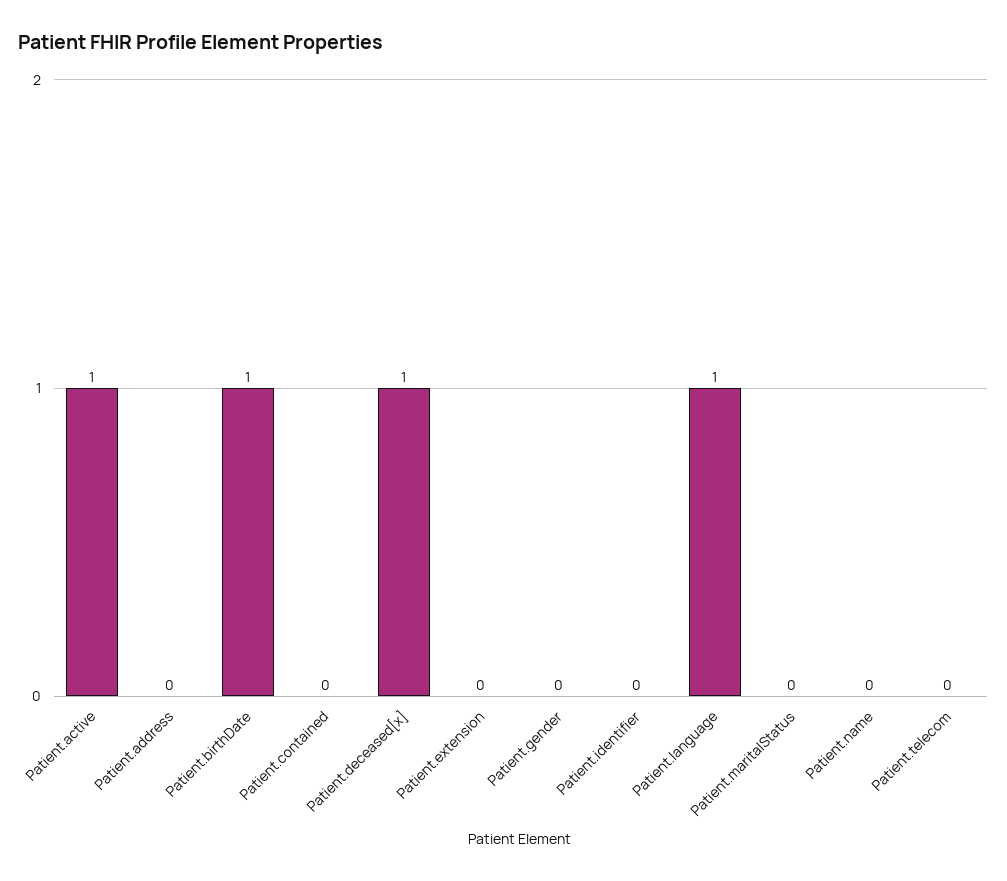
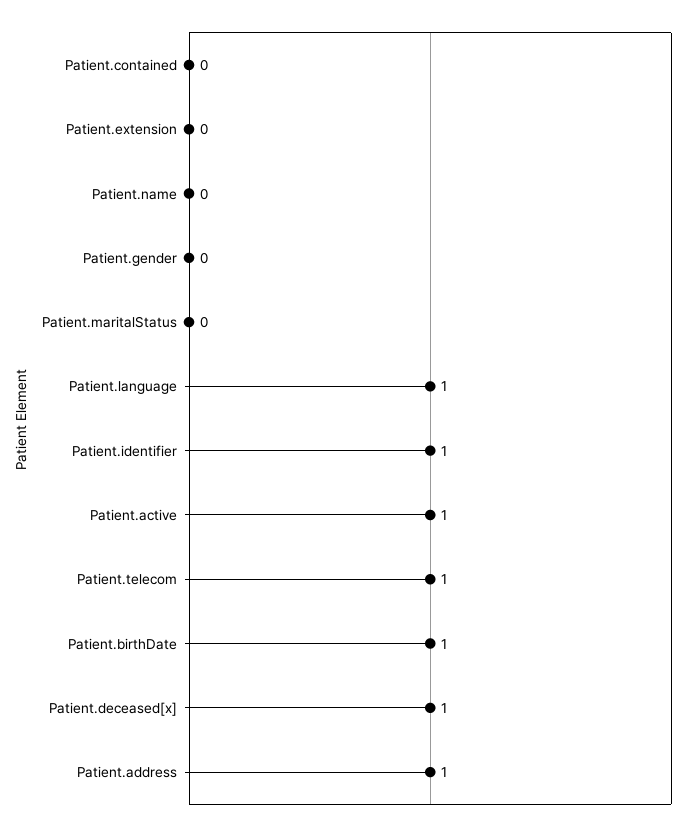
  {
    "Patient.active": 1,
-   "Patient.address": 0,
+   "Patient.address": 1,
    "Patient.birthDate": 1,
    "Patient.contained": 0,
    "Patient.deceased[x]": 1,
    "Patient.extension": 0,
    "Patient.gender": 0,
-   "Patient.identifier": 0,
+   "Patient.identifier": 1,
    "Patient.language": 1,
    "Patient.maritalStatus": 0,
    "Patient.name": 0,
-   "Patient.telecom": 0
+   "Patient.telecom": 1
  }

